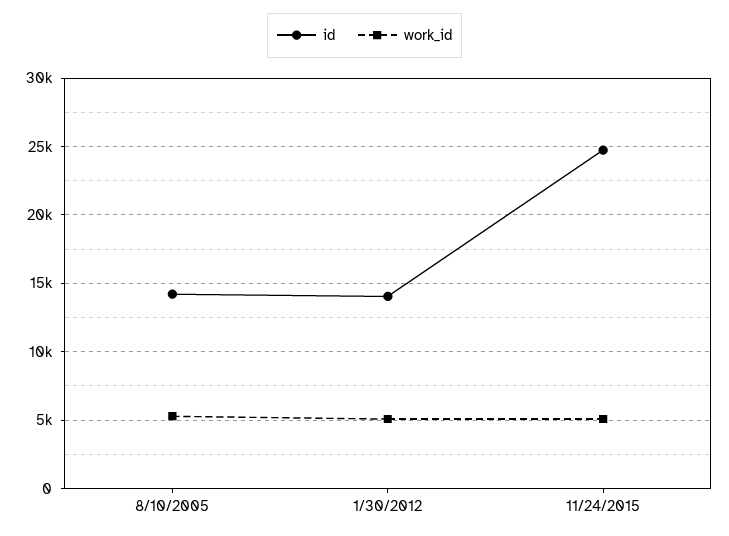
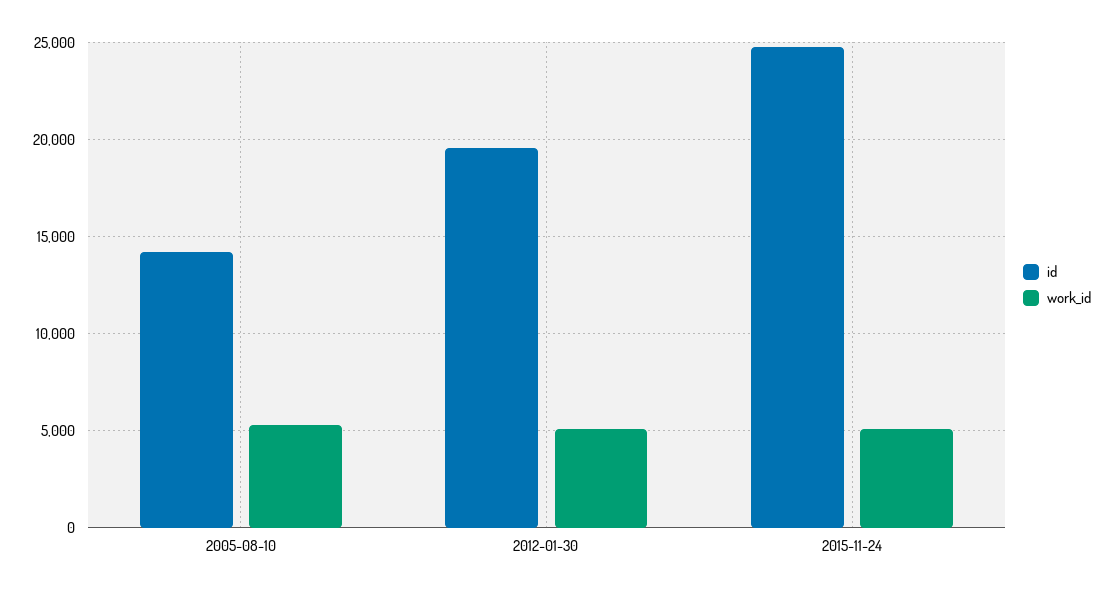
  {
    "id": {
      "8/10/2005": 14000,
-     "1/30/2012": 14000,
+     "1/30/2012": 19500,
      "11/24/2015": 24500
    },
    "work_id": {
      "8/10/2005": 5500,
      "1/30/2012": 5000,
      "11/24/2015": 5000
    }
  }

